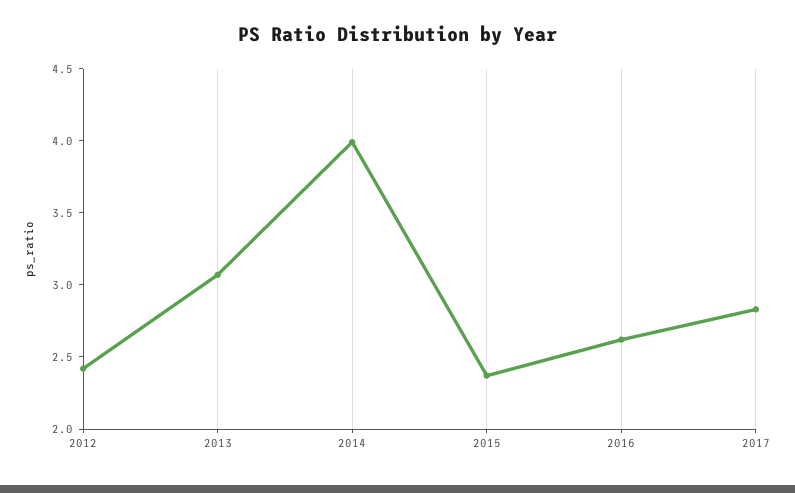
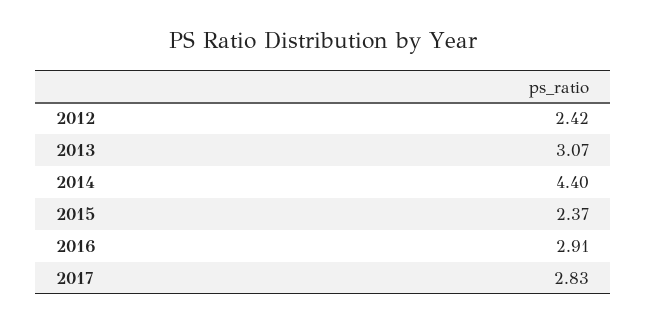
  {
    "2012": 2.42,
    "2013": 3.07,
-   "2014": 4,
+   "2014": 4.4,
    "2015": 2.37,
-   "2016": 2.6,
+   "2016": 2.91,
    "2017": 2.83
  }

